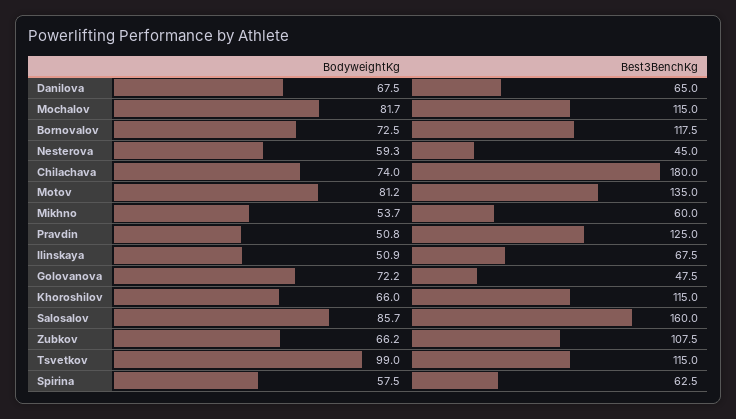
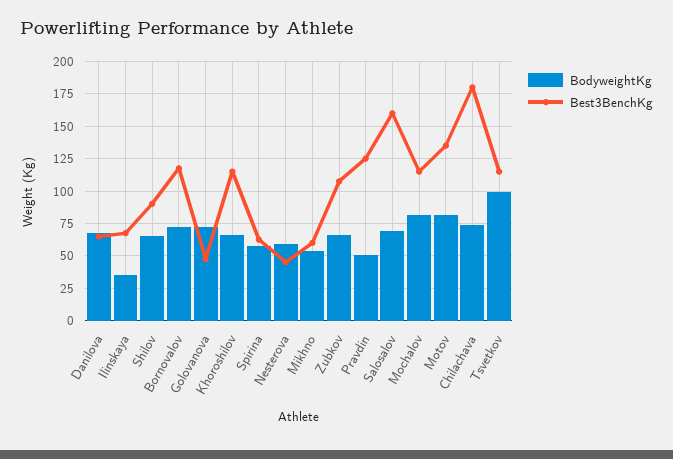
  {
    "BodyweightKg": {
      "Danilova": 67.5,
      "Mochalov": 81.7,
      "Bornovalov": 72.5,
      "Nesterova": 59.3,
      "Chilachava": 74,
      "Motov": 81.2,
      "Mikhno": 53.7,
      "Pravdin": 50.8,
-     "Ilinskaya": 50.9,
+     "Ilinskaya": 35,
      "Golovanova": 72.2,
      "Khoroshilov": 66,
-     "Salosalov": 85.7,
+     "Salosalov": 70,
      "Zubkov": 66.2,
      "Tsvetkov": 99,
-     "Spirina": 57.5
+     "Spirina": 57.5,
+     "Shilov": 65
    },
    "Best3BenchKg": {
      "Danilova": 65,
      "Mochalov": 115,
      "Bornovalov": 117.5,
      "Nesterova": 45,
      "Chilachava": 180,
      "Motov": 135,
      "Mikhno": 60,
      "Pravdin": 125,
      "Ilinskaya": 67.5,
      "Golovanova": 47.5,
      "Khoroshilov": 115,
      "Salosalov": 160,
      "Zubkov": 107.5,
      "Tsvetkov": 115,
-     "Spirina": 62.5
+     "Spirina": 62.5,
+     "Shilov": 90
    }
  }

